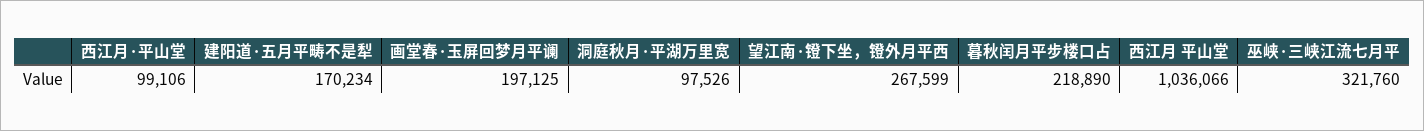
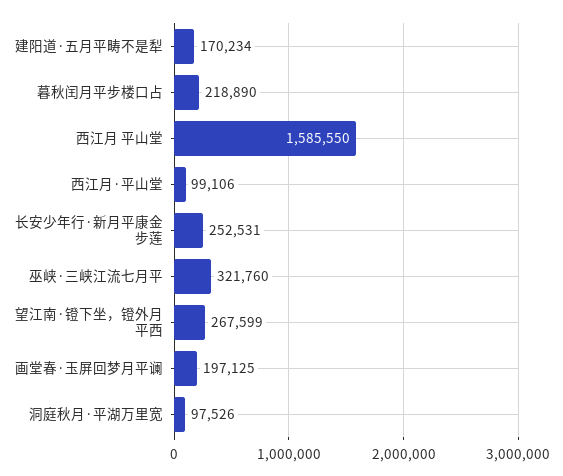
  {
    "西江月·平山堂": 99106,
    "建阳道·五月平畴不是犁": 170234,
    "画堂春·玉屏回梦月平谰": 197125,
    "洞庭秋月·平湖万里宽": 97526,
    "望江南·镫下坐，镫外月平西": 267599,
    "暮秋闰月平步楼口占": 218890,
-   "西江月 平山堂": 1036066,
+   "西江月 平山堂": 1585550,
-   "巫峡·三峡江流七月平": 321760
+   "巫峡·三峡江流七月平": 321760,
+   "长安少年行·新月平康金步莲": 252531
  }

